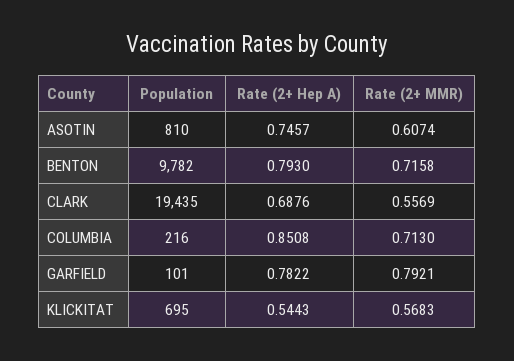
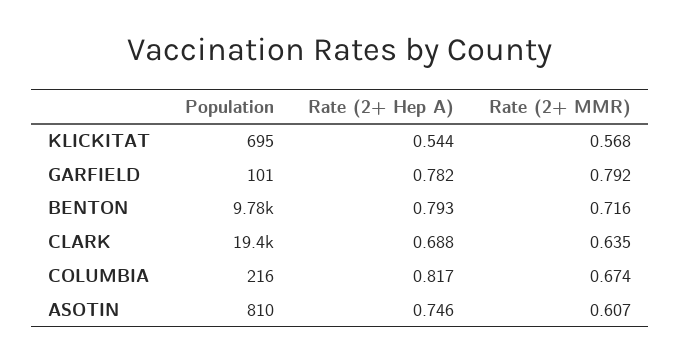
  {
    "Population": {
      "ASOTIN": 810,
      "BENTON": 9782,
      "CLARK": 19435,
      "COLUMBIA": 216,
      "GARFIELD": 101,
      "KLICKITAT": 695
    },
    "Rate (2+ Hep A)": {
      "ASOTIN": 0.7457,
      "BENTON": 0.793,
      "CLARK": 0.6876,
-     "COLUMBIA": 0.8508,
+     "COLUMBIA": 0.817,
      "GARFIELD": 0.7822,
      "KLICKITAT": 0.5443
    },
    "Rate (2+ MMR)": {
      "ASOTIN": 0.6074,
      "BENTON": 0.7158,
-     "CLARK": 0.5569,
+     "CLARK": 0.635,
-     "COLUMBIA": 0.713,
+     "COLUMBIA": 0.674,
      "GARFIELD": 0.7921,
      "KLICKITAT": 0.5683
    }
  }

